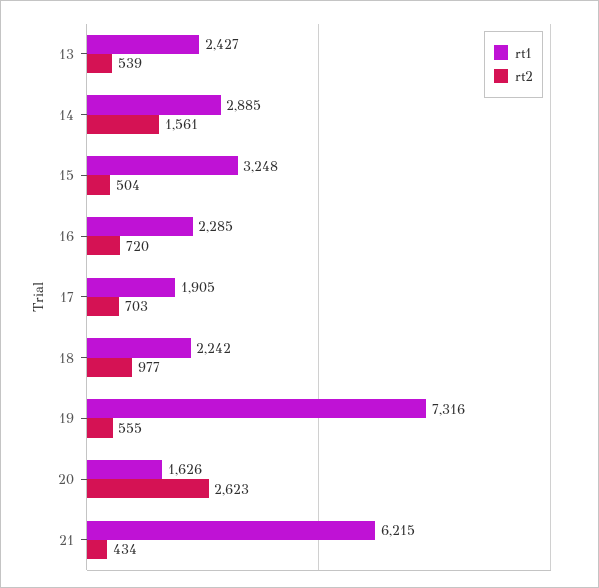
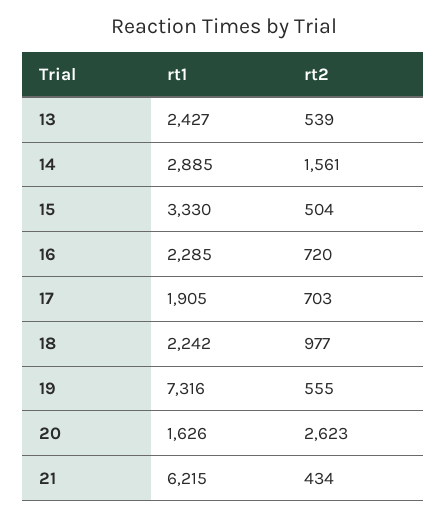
  {
    "rt1": {
      "13": 2427,
      "14": 2885,
-     "15": 3248,
+     "15": 3330,
      "16": 2285,
      "17": 1905,
      "18": 2242,
      "19": 7316,
      "20": 1626,
      "21": 6215
    },
    "rt2": {
      "13": 539,
      "14": 1561,
      "15": 504,
      "16": 720,
      "17": 703,
      "18": 977,
      "19": 555,
      "20": 2623,
      "21": 434
    }
  }

